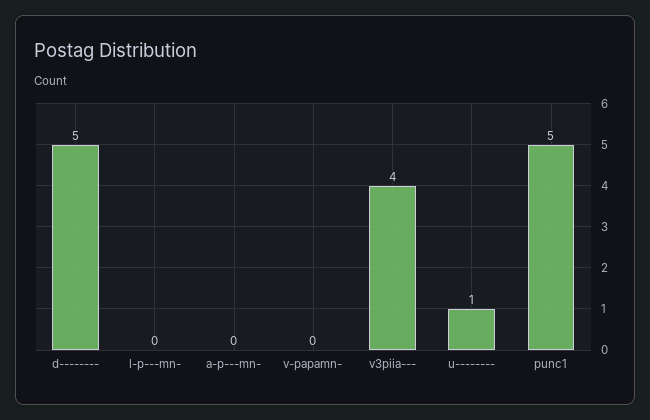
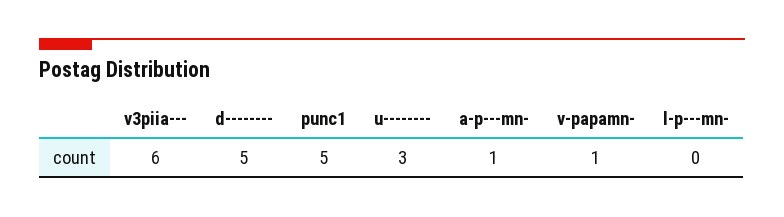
  {
    "d--------": 5,
    "l-p---mn-": 0,
-   "a-p---mn-": 0,
+   "a-p---mn-": 1,
-   "v-papamn-": 0,
+   "v-papamn-": 1,
-   "v3piia---": 4,
+   "v3piia---": 6,
-   "u--------": 1,
+   "u--------": 3,
    "punc1": 5
  }

